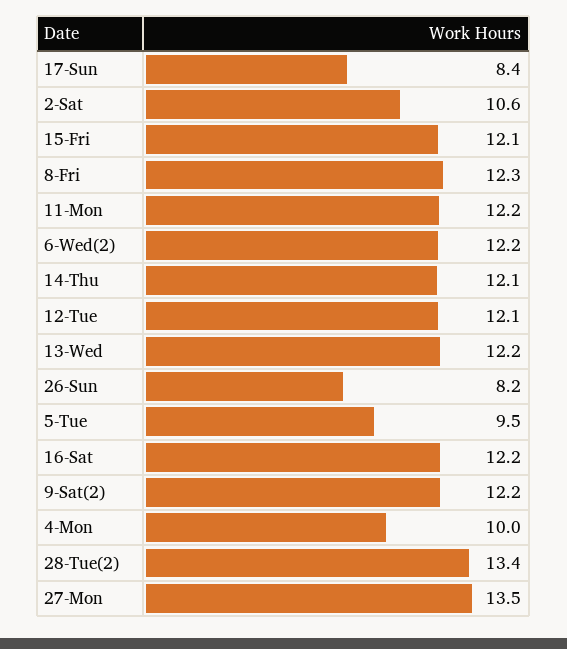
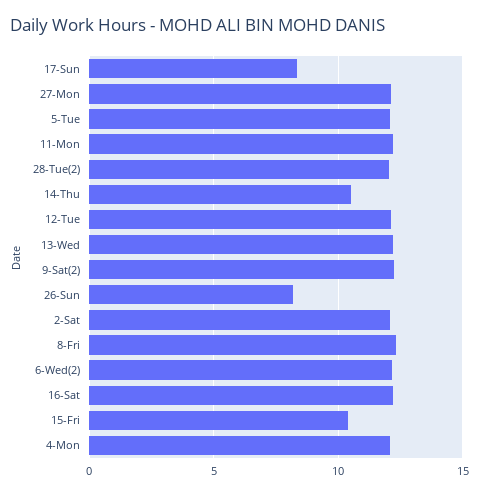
  {
    "17-Sun": 8.4,
-   "2-Sat": 10.6,
+   "2-Sat": 12,
-   "15-Fri": 12.1,
+   "15-Fri": 10.5,
    "8-Fri": 12.3,
    "11-Mon": 12.2,
    "6-Wed(2)": 12.2,
-   "14-Thu": 12.1,
+   "14-Thu": 10.5,
    "12-Tue": 12.1,
    "13-Wed": 12.2,
    "26-Sun": 8.2,
-   "5-Tue": 9.5,
+   "5-Tue": 12,
    "16-Sat": 12.2,
    "9-Sat(2)": 12.2,
-   "4-Mon": 10,
+   "4-Mon": 12,
-   "28-Tue(2)": 13.4,
+   "28-Tue(2)": 12,
-   "27-Mon": 13.5
+   "27-Mon": 12
  }

